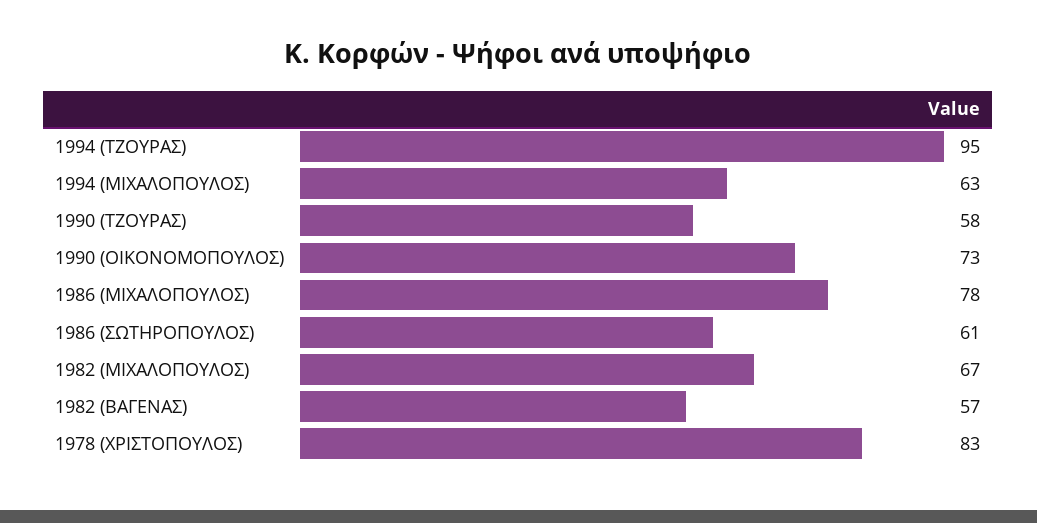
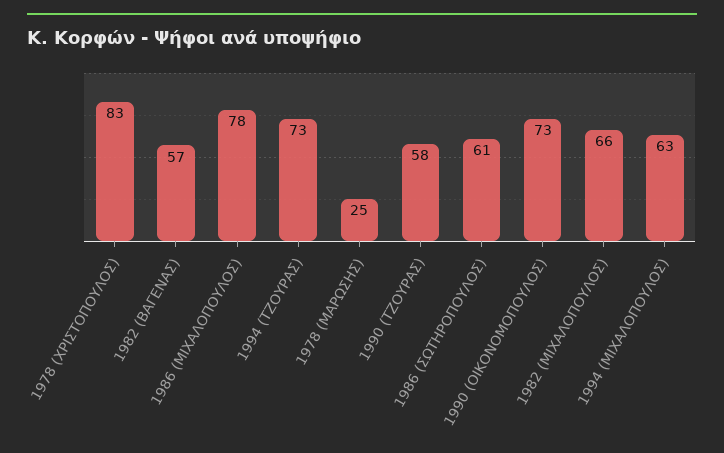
  {
-   "1994 (ΤΖΟΥΡΑΣ)": 95,
+   "1994 (ΤΖΟΥΡΑΣ)": 73,
    "1994 (ΜΙΧΑΛΟΠΟΥΛΟΣ)": 63,
    "1990 (ΤΖΟΥΡΑΣ)": 58,
    "1990 (ΟΙΚΟΝΟΜΟΠΟΥΛΟΣ)": 73,
    "1986 (ΜΙΧΑΛΟΠΟΥΛΟΣ)": 78,
    "1986 (ΣΩΤΗΡΟΠΟΥΛΟΣ)": 61,
-   "1982 (ΜΙΧΑΛΟΠΟΥΛΟΣ)": 67,
+   "1982 (ΜΙΧΑΛΟΠΟΥΛΟΣ)": 66,
    "1982 (ΒΑΓΕΝΑΣ)": 57,
-   "1978 (ΧΡΙΣΤΟΠΟΥΛΟΣ)": 83
+   "1978 (ΧΡΙΣΤΟΠΟΥΛΟΣ)": 83,
+   "1978 (ΜΑΡΩΣΗΣ)": 25
  }

